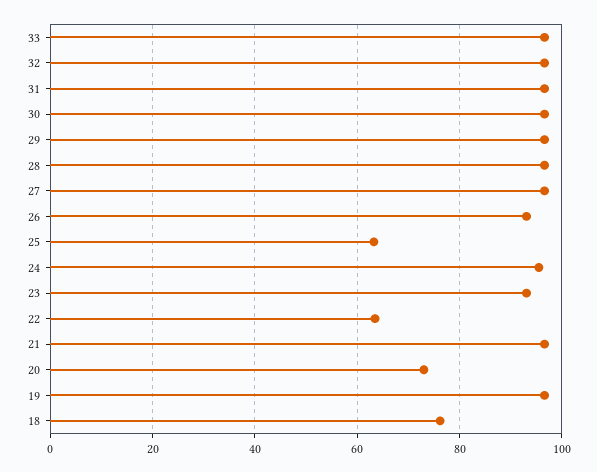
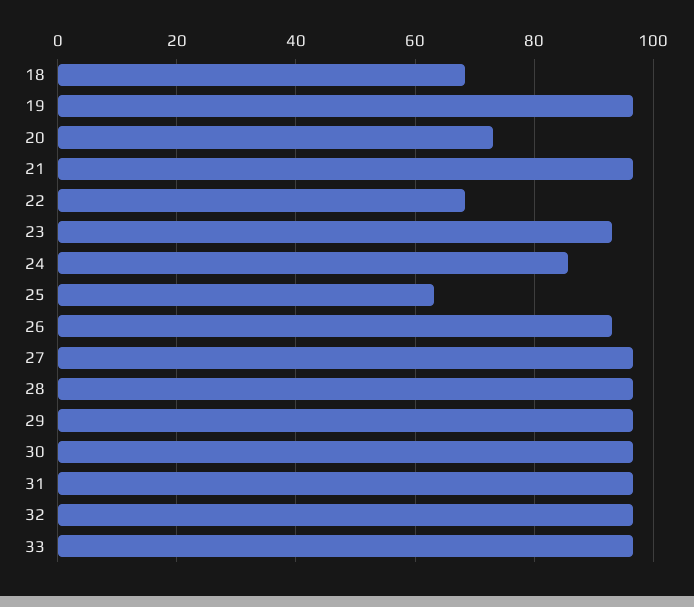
  {
    "33": 96,
    "32": 96,
    "31": 96,
    "30": 96,
    "29": 96,
    "28": 96,
    "27": 96,
    "26": 94,
    "25": 64,
-   "24": 96,
+   "24": 86,
    "23": 94,
-   "22": 64,
+   "22": 68,
    "21": 96,
    "20": 74,
    "19": 96,
-   "18": 76
+   "18": 68
  }

